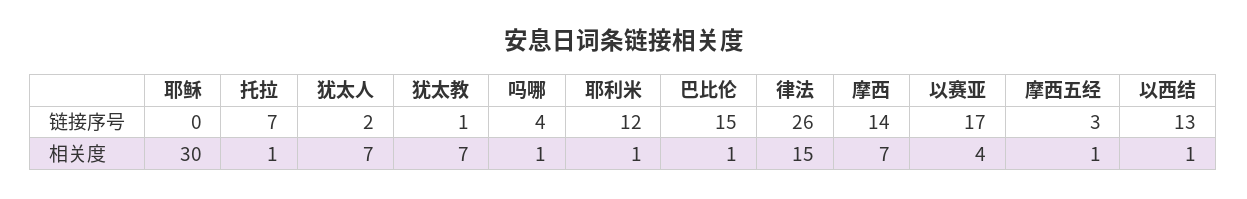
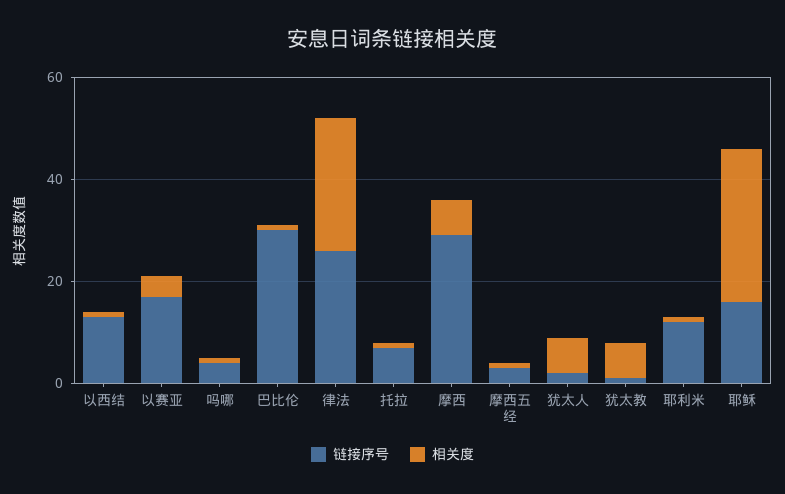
  {
    "链接序号": {
-     "耶稣": 0,
+     "耶稣": 15,
      "托拉": 7,
      "犹太人": 2,
      "犹太教": 1,
      "吗哪": 4,
      "耶利米": 12,
-     "巴比伦": 15,
+     "巴比伦": 30,
      "律法": 26,
-     "摩西": 14,
+     "摩西": 30,
      "以赛亚": 17,
      "摩西五经": 3,
      "以西结": 13
    },
    "相关度": {
      "耶稣": 30,
      "托拉": 1,
      "犹太人": 7,
      "犹太教": 7,
      "吗哪": 1,
      "耶利米": 1,
      "巴比伦": 1,
-     "律法": 15,
+     "律法": 25,
      "摩西": 7,
      "以赛亚": 4,
      "摩西五经": 1,
      "以西结": 1
    }
  }

